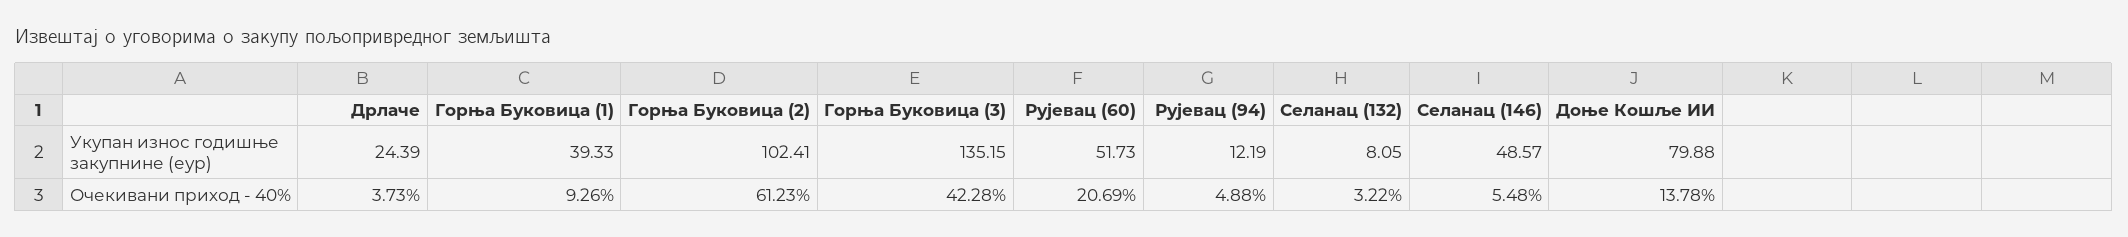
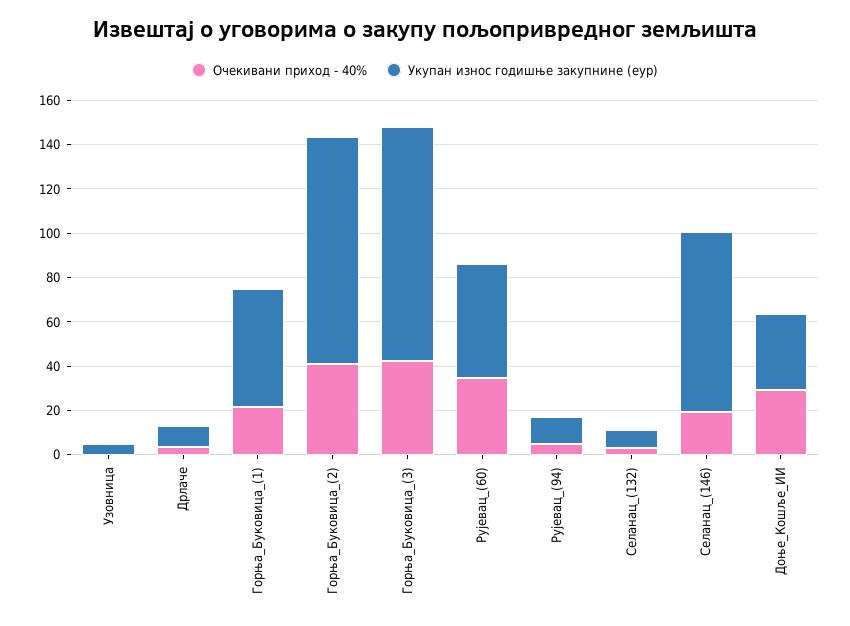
  {
    "Укупан износ годишње закупнине (еур)": {
-     "Дрлаче": 24.39,
+     "Дрлаче": 10,
-     "Горња Буковица (1)": 39.33,
+     "Горња Буковица (1)": 55,
      "Горња Буковица (2)": 102.41,
-     "Горња Буковица (3)": 135.15,
+     "Горња Буковица (3)": 105,
      "Рујевац (60)": 51.73,
      "Рујевац (94)": 12.19,
      "Селанац (132)": 8.05,
-     "Селанац (146)": 48.57,
+     "Селанац (146)": 80,
-     "Доње Кошље ИИ": 79.88
+     "Доње Кошље ИИ": 35,
+     "Узовница": 5
    },
    "Очекивани приход - 40%": {
      "Дрлаче": 3.73,
-     "Горња Буковица (1)": 9.26,
+     "Горња Буковица (1)": 20,
-     "Горња Буковица (2)": 61.23,
+     "Горња Буковица (2)": 40,
      "Горња Буковица (3)": 42.28,
-     "Рујевац (60)": 20.69,
+     "Рујевац (60)": 35,
      "Рујевац (94)": 4.88,
      "Селанац (132)": 3.22,
-     "Селанац (146)": 5.48,
+     "Селанац (146)": 20,
-     "Доње Кошље ИИ": 13.78
+     "Доње Кошље ИИ": 30,
+     "Узовница": 0
    }
  }

